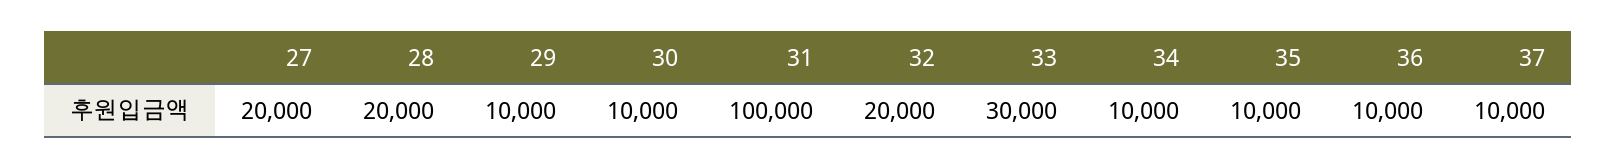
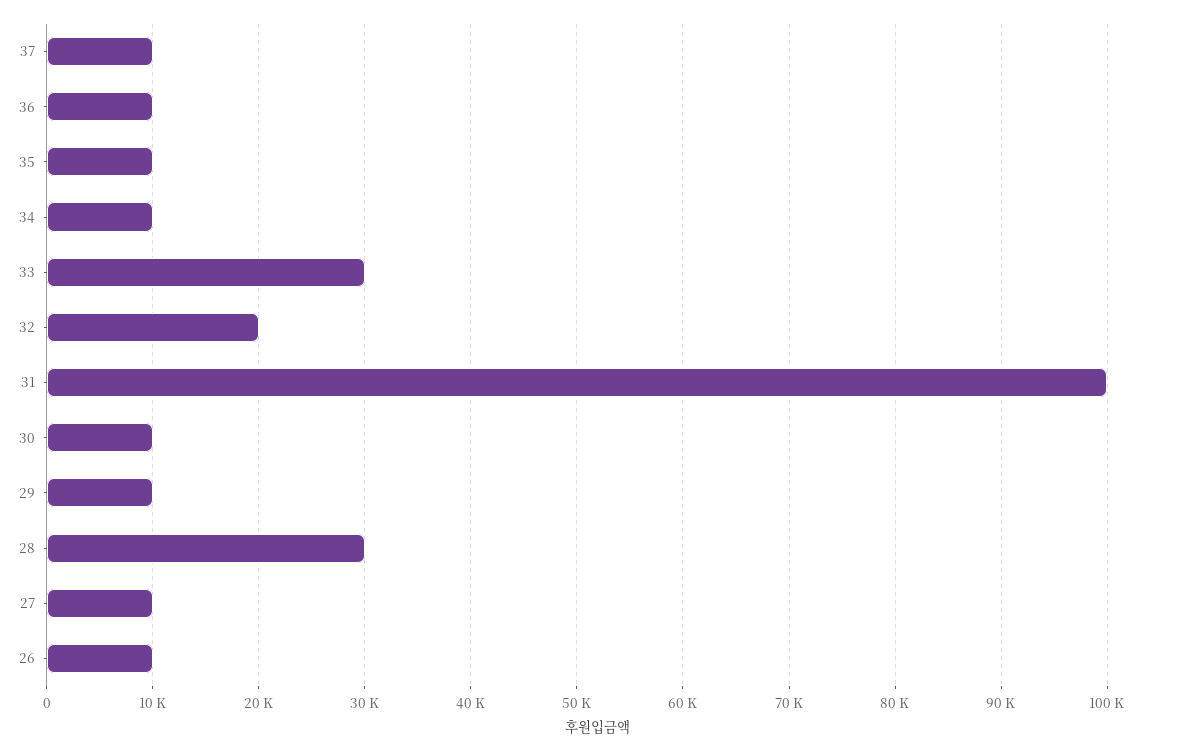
  {
-   "27": 20000,
+   "27": 10000,
-   "28": 20000,
+   "28": 30000,
    "29": 10000,
    "30": 10000,
    "31": 100000,
    "32": 20000,
    "33": 30000,
    "34": 10000,
    "35": 10000,
    "36": 10000,
-   "37": 10000
+   "37": 10000,
+   "26": 10000
  }

